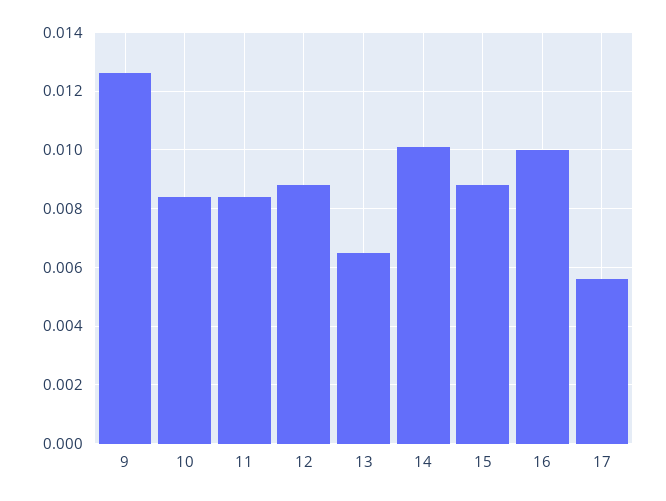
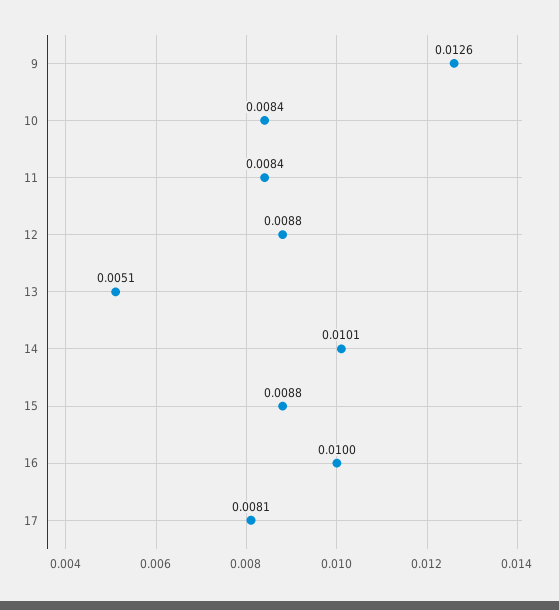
  {
    "9": 0.0126,
    "10": 0.0084,
    "11": 0.0084,
    "12": 0.0088,
-   "13": 0.0065,
+   "13": 0.0051,
    "14": 0.0101,
    "15": 0.0088,
    "16": 0.01,
-   "17": 0.0055
+   "17": 0.0081
  }

